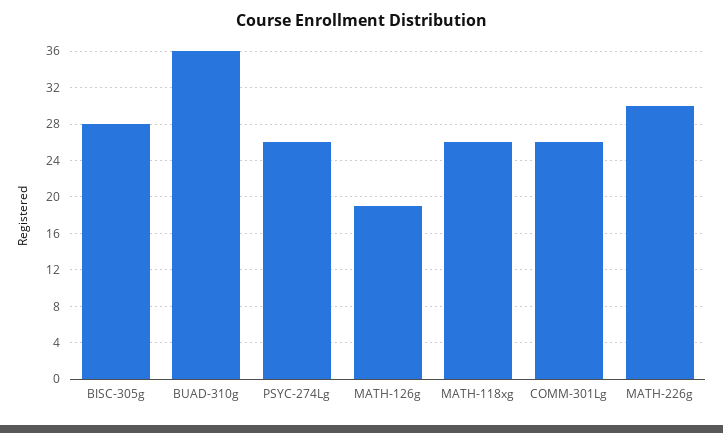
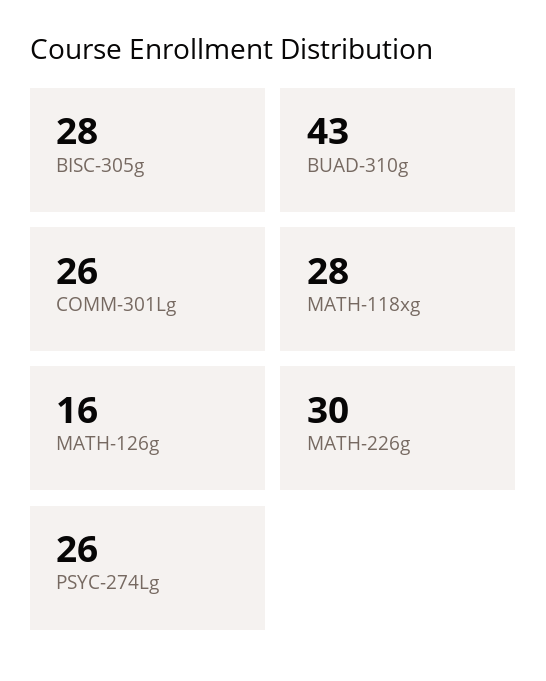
  {
    "BISC-305g": 28,
-   "BUAD-310g": 36,
+   "BUAD-310g": 43,
    "PSYC-274Lg": 26,
-   "MATH-126g": 19,
+   "MATH-126g": 16,
-   "MATH-118xg": 26,
+   "MATH-118xg": 28,
    "COMM-301Lg": 26,
    "MATH-226g": 30
  }

